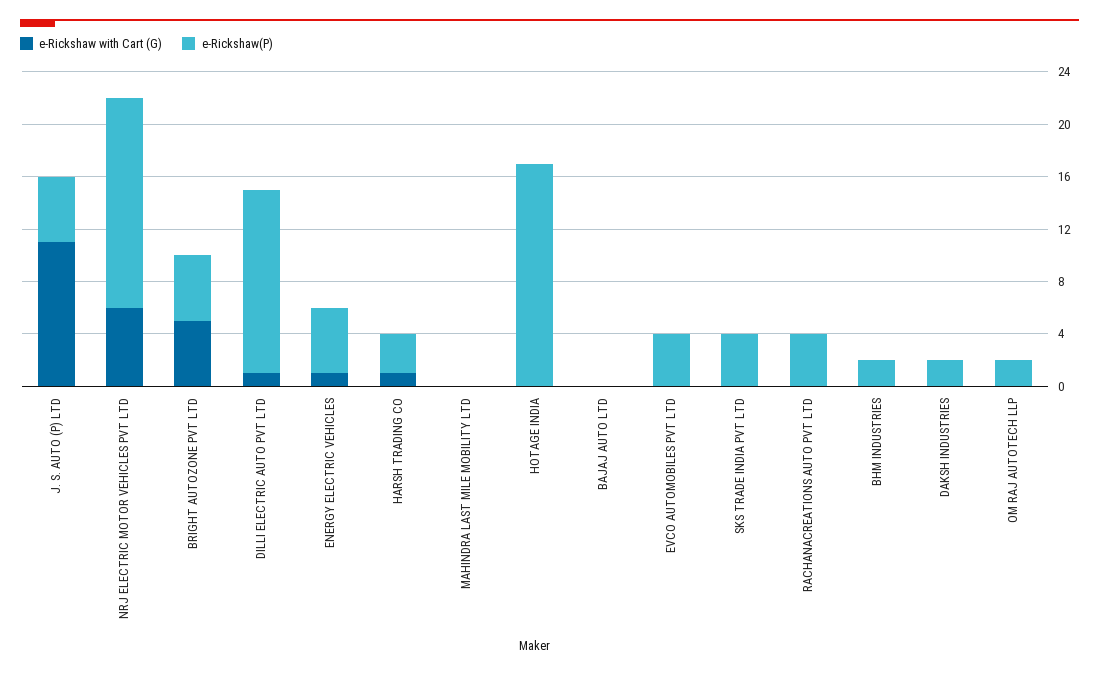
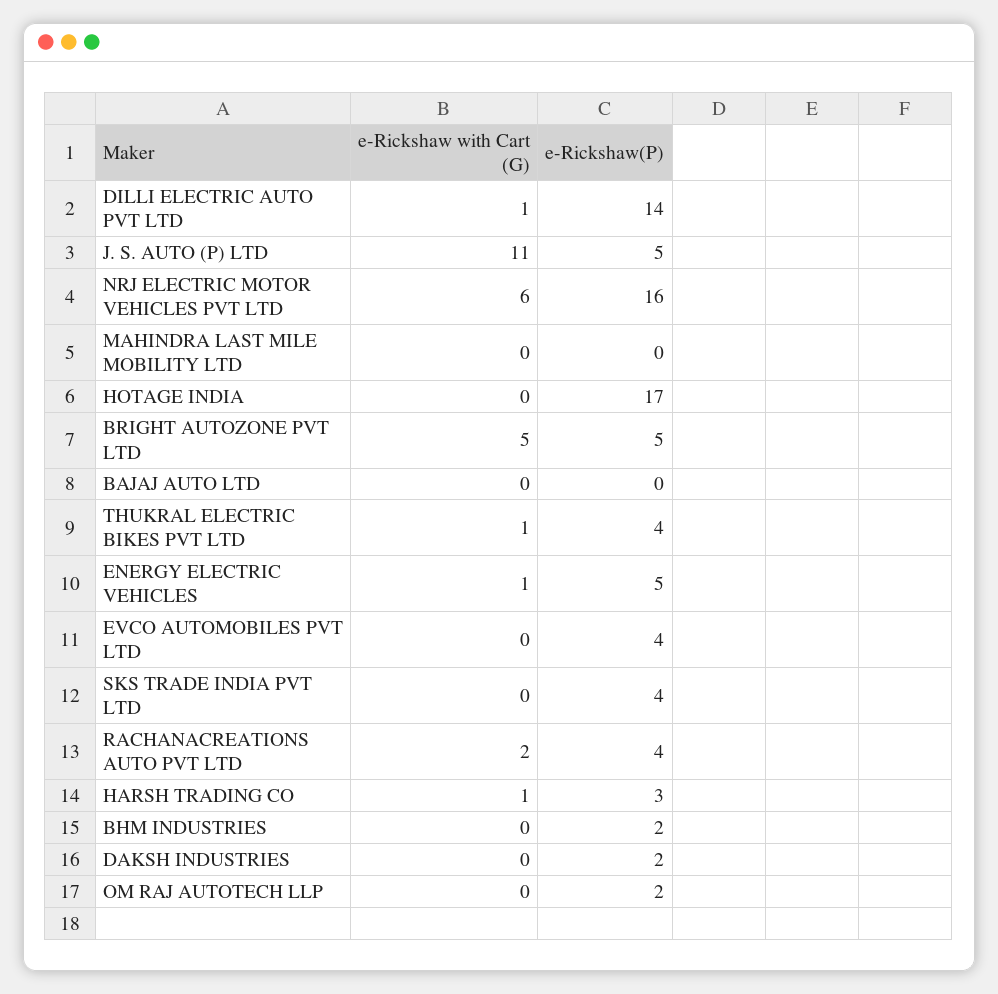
  {
    "e-Rickshaw with Cart (G)": {
      "J. S. AUTO (P) LTD": 11,
      "NRJ ELECTRIC MOTOR VEHICLES PVT LTD": 6,
      "BRIGHT AUTOZONE PVT LTD": 5,
      "DILLI ELECTRIC AUTO PVT LTD": 1,
      "ENERGY ELECTRIC VEHICLES": 1,
      "HARSH TRADING CO": 1,
      "MAHINDRA LAST MILE MOBILITY LTD": 0,
      "HOTAGE INDIA": 0,
      "BAJAJ AUTO LTD": 0,
      "EVCO AUTOMOBILES PVT LTD": 0,
      "SKS TRADE INDIA PVT LTD": 0,
-     "RACHANACREATIONS AUTO PVT LTD": 0,
+     "RACHANACREATIONS AUTO PVT LTD": 2,
      "BHM INDUSTRIES": 0,
      "DAKSH INDUSTRIES": 0,
-     "OM RAJ AUTOTECH LLP": 0
+     "OM RAJ AUTOTECH LLP": 0,
+     "THUKRAL ELECTRIC BIKES PVT LTD": 1
    },
    "e-Rickshaw(P)": {
      "J. S. AUTO (P) LTD": 5,
      "NRJ ELECTRIC MOTOR VEHICLES PVT LTD": 16,
      "BRIGHT AUTOZONE PVT LTD": 5,
      "DILLI ELECTRIC AUTO PVT LTD": 14,
      "ENERGY ELECTRIC VEHICLES": 5,
      "HARSH TRADING CO": 3,
      "MAHINDRA LAST MILE MOBILITY LTD": 0,
      "HOTAGE INDIA": 17,
      "BAJAJ AUTO LTD": 0,
      "EVCO AUTOMOBILES PVT LTD": 4,
      "SKS TRADE INDIA PVT LTD": 4,
      "RACHANACREATIONS AUTO PVT LTD": 4,
      "BHM INDUSTRIES": 2,
      "DAKSH INDUSTRIES": 2,
-     "OM RAJ AUTOTECH LLP": 2
+     "OM RAJ AUTOTECH LLP": 2,
+     "THUKRAL ELECTRIC BIKES PVT LTD": 4
    }
  }

